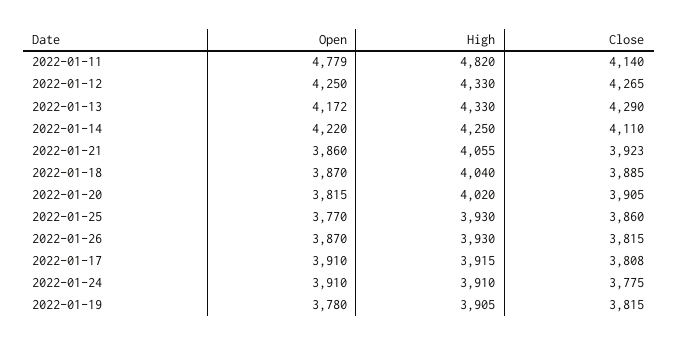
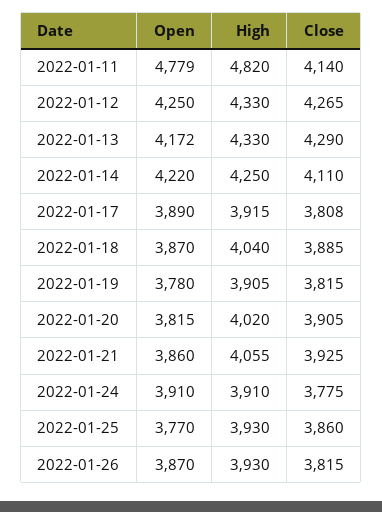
  {
    "Open": {
      "2022-01-11": 4779,
      "2022-01-12": 4250,
      "2022-01-13": 4172,
      "2022-01-14": 4220,
      "2022-01-21": 3860,
      "2022-01-18": 3870,
      "2022-01-20": 3815,
      "2022-01-25": 3770,
      "2022-01-26": 3870,
-     "2022-01-17": 3910,
+     "2022-01-17": 3890,
      "2022-01-24": 3910,
      "2022-01-19": 3780
    },
    "High": {
      "2022-01-11": 4820,
      "2022-01-12": 4330,
      "2022-01-13": 4330,
      "2022-01-14": 4250,
      "2022-01-21": 4055,
      "2022-01-18": 4040,
      "2022-01-20": 4020,
      "2022-01-25": 3930,
      "2022-01-26": 3930,
      "2022-01-17": 3915,
      "2022-01-24": 3910,
      "2022-01-19": 3905
    },
    "Close": {
      "2022-01-11": 4140,
      "2022-01-12": 4265,
      "2022-01-13": 4290,
      "2022-01-14": 4110,
-     "2022-01-21": 3923,
+     "2022-01-21": 3925,
      "2022-01-18": 3885,
      "2022-01-20": 3905,
      "2022-01-25": 3860,
      "2022-01-26": 3815,
      "2022-01-17": 3808,
      "2022-01-24": 3775,
      "2022-01-19": 3815
    }
  }

